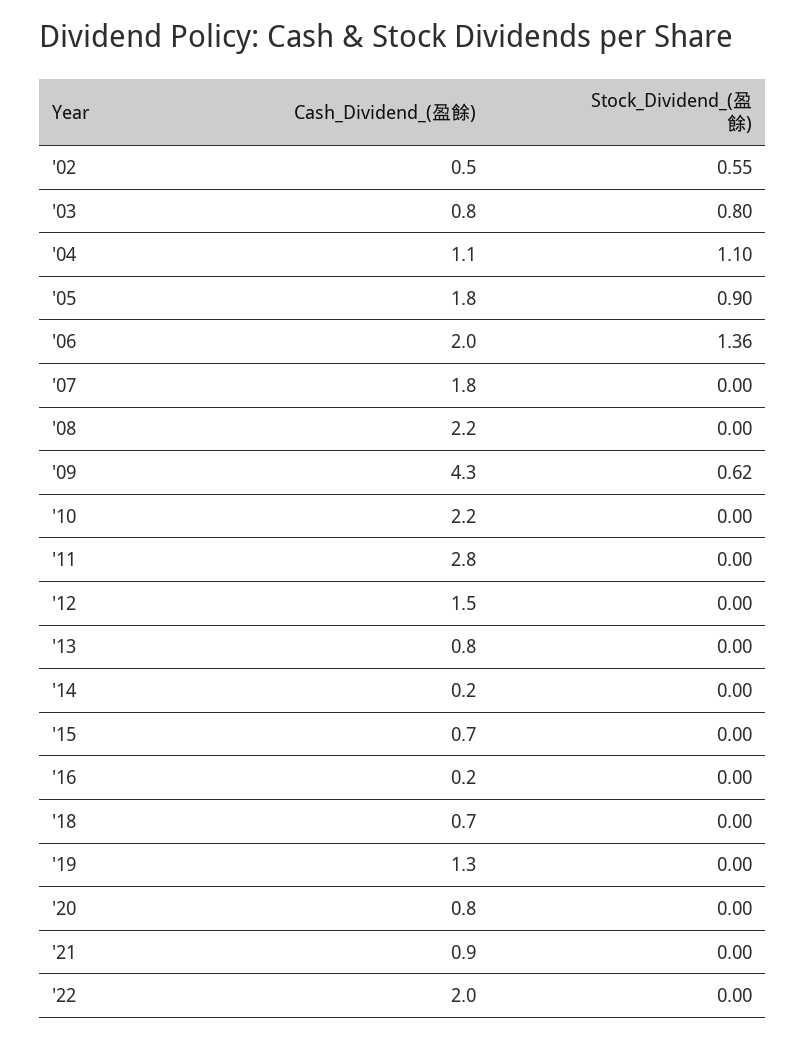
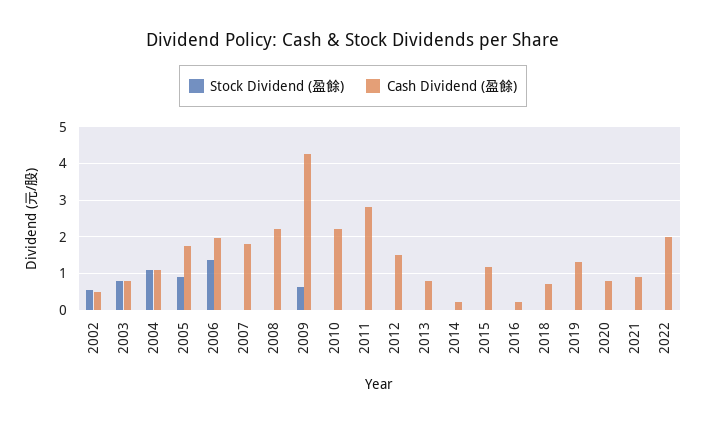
  {
    "Cash_Dividend_(盈餘)": {
      "'02": 0.5,
      "'03": 0.8,
      "'04": 1.1,
      "'05": 1.8,
      "'06": 2,
      "'07": 1.8,
      "'08": 2.2,
      "'09": 4.3,
      "'10": 2.2,
      "'11": 2.8,
      "'12": 1.5,
      "'13": 0.8,
      "'14": 0.2,
-     "'15": 0.7,
+     "'15": 1.2,
      "'16": 0.2,
      "'18": 0.7,
      "'19": 1.3,
      "'20": 0.8,
      "'21": 0.9,
      "'22": 2
    },
    "Stock_Dividend_(盈餘)": {
      "'02": 0.55,
      "'03": 0.8,
      "'04": 1.1,
      "'05": 0.9,
      "'06": 1.36,
      "'07": 0,
      "'08": 0,
      "'09": 0.62,
      "'10": 0,
      "'11": 0,
      "'12": 0,
      "'13": 0,
      "'14": 0,
      "'15": 0,
      "'16": 0,
      "'18": 0,
      "'19": 0,
      "'20": 0,
      "'21": 0,
      "'22": 0
    }
  }

